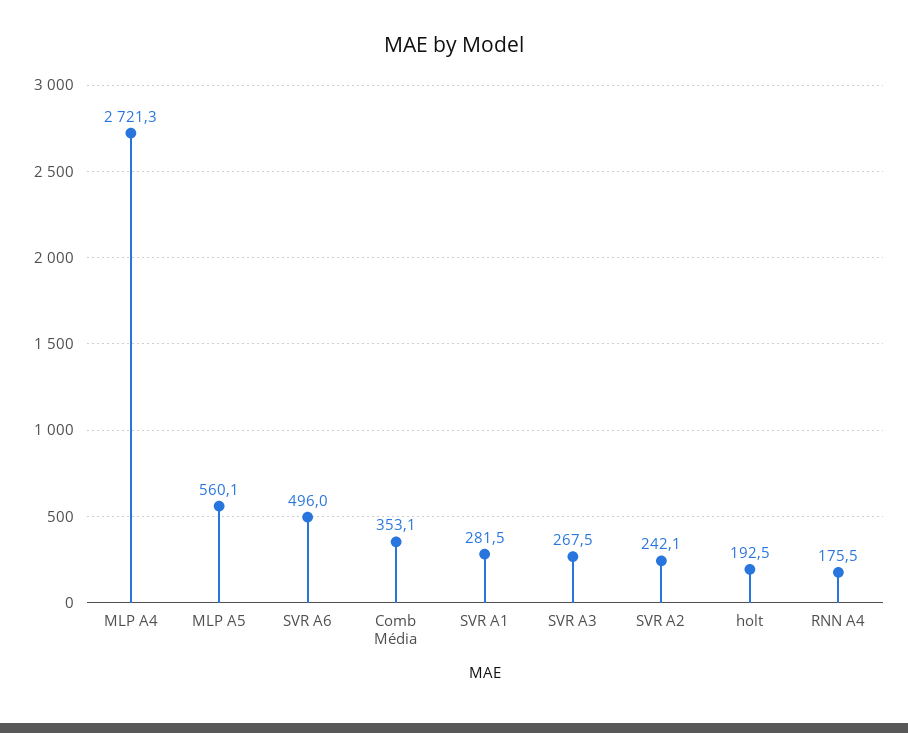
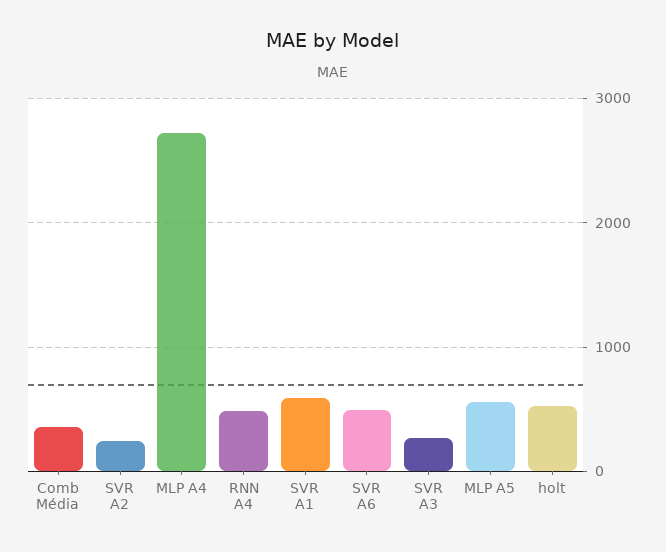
  {
    "MLP A4": 2721.3,
    "MLP A5": 560.1,
    "SVR A6": 496,
    "Comb Média": 353.1,
-   "SVR A1": 281.5,
+   "SVR A1": 600,
    "SVR A3": 267.5,
    "SVR A2": 242.1,
-   "holt": 192.5,
+   "holt": 500,
-   "RNN A4": 175.5
+   "RNN A4": 500
  }

